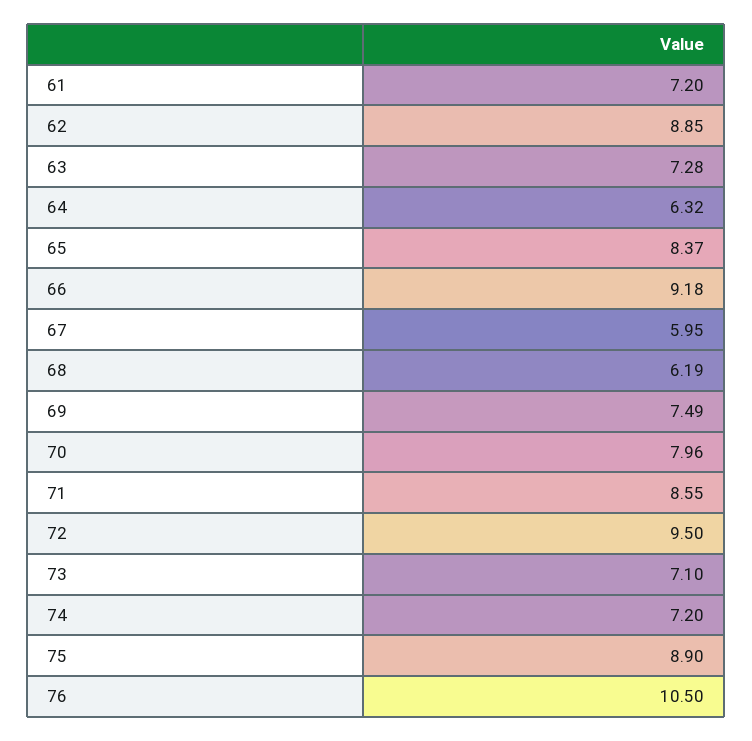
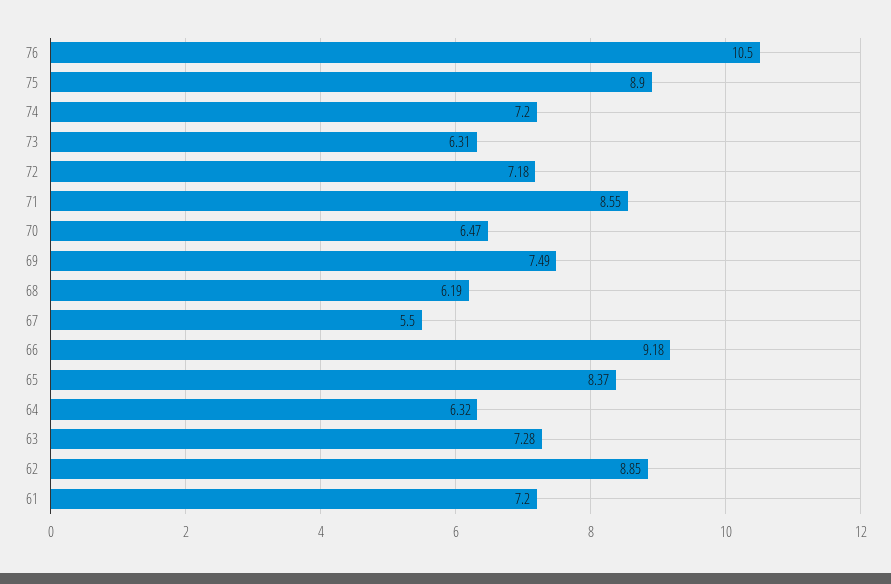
  {
    "61": 7.2,
    "62": 8.85,
    "63": 7.28,
    "64": 6.32,
    "65": 8.37,
    "66": 9.18,
-   "67": 5.95,
+   "67": 5.5,
    "68": 6.19,
    "69": 7.49,
-   "70": 7.96,
+   "70": 6.47,
    "71": 8.55,
-   "72": 9.5,
+   "72": 7.18,
-   "73": 7.1,
+   "73": 6.31,
    "74": 7.2,
    "75": 8.9,
    "76": 10.5
  }

